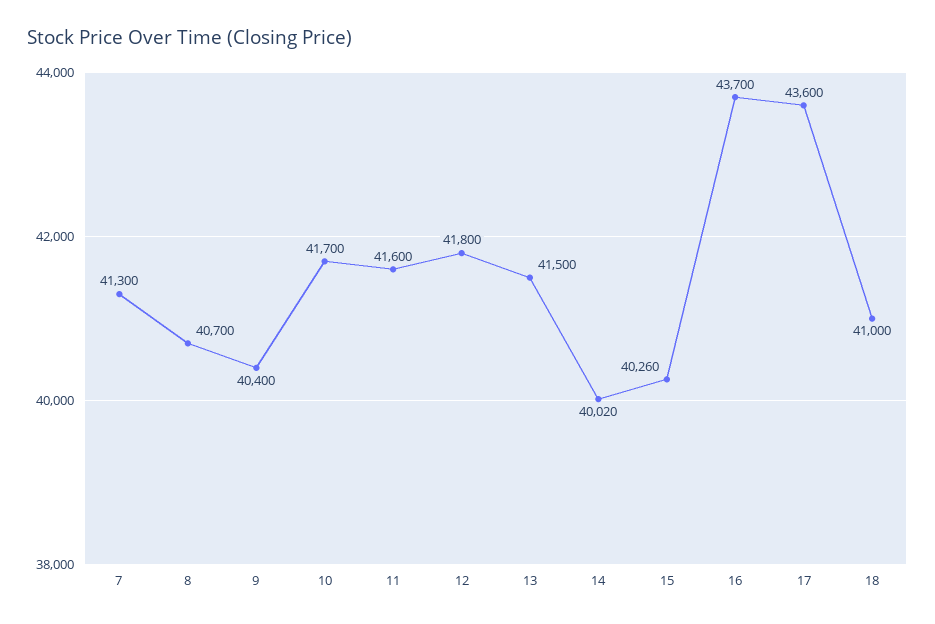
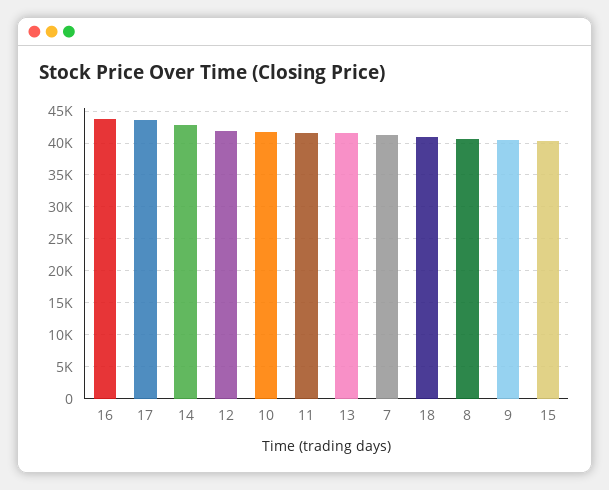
  {
    "7": 41300,
    "8": 40700,
    "9": 40400,
    "10": 41700,
    "11": 41600,
    "12": 41800,
    "13": 41500,
-   "14": 40020,
+   "14": 43000,
    "15": 40260,
    "16": 43700,
    "17": 43600,
    "18": 41000
  }

